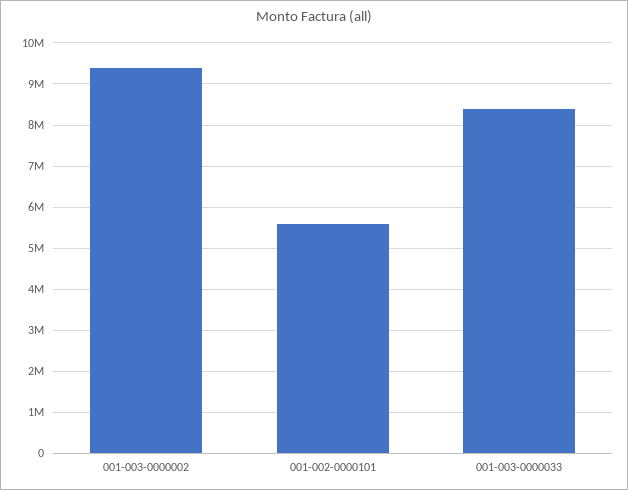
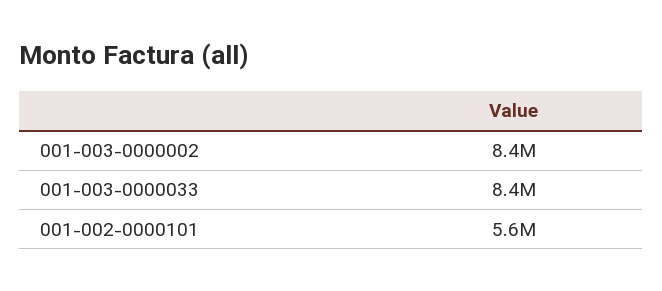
  {
-   "001-003-0000002": 9400000,
+   "001-003-0000002": 8400000,
    "001-002-0000101": 5600000,
    "001-003-0000033": 8400000
  }

